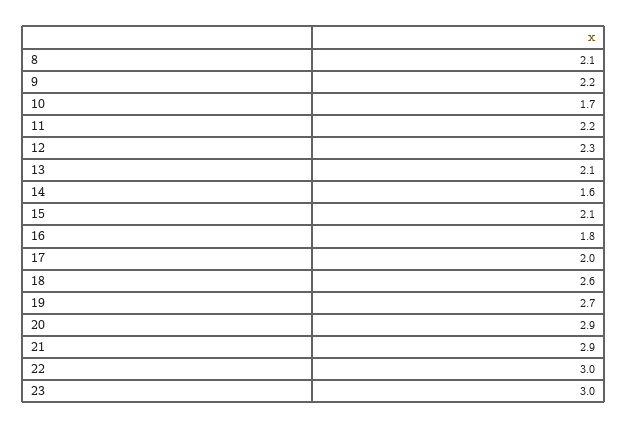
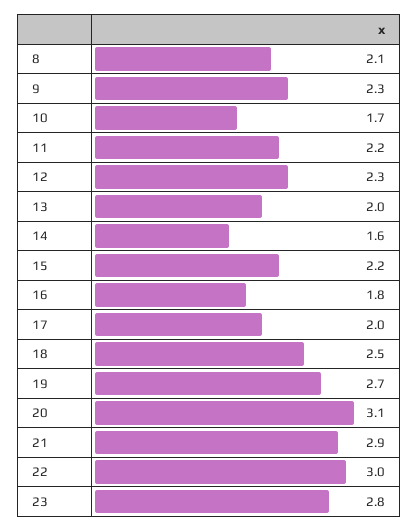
  {
    "8": 2.1,
-   "9": 2.2,
+   "9": 2.3,
    "10": 1.7,
    "11": 2.2,
    "12": 2.3,
-   "13": 2.1,
+   "13": 2,
    "14": 1.6,
-   "15": 2.1,
+   "15": 2.2,
    "16": 1.8,
    "17": 2,
-   "18": 2.6,
+   "18": 2.5,
    "19": 2.7,
-   "20": 2.9,
+   "20": 3.1,
    "21": 2.9,
    "22": 3,
-   "23": 3
+   "23": 2.8
  }

